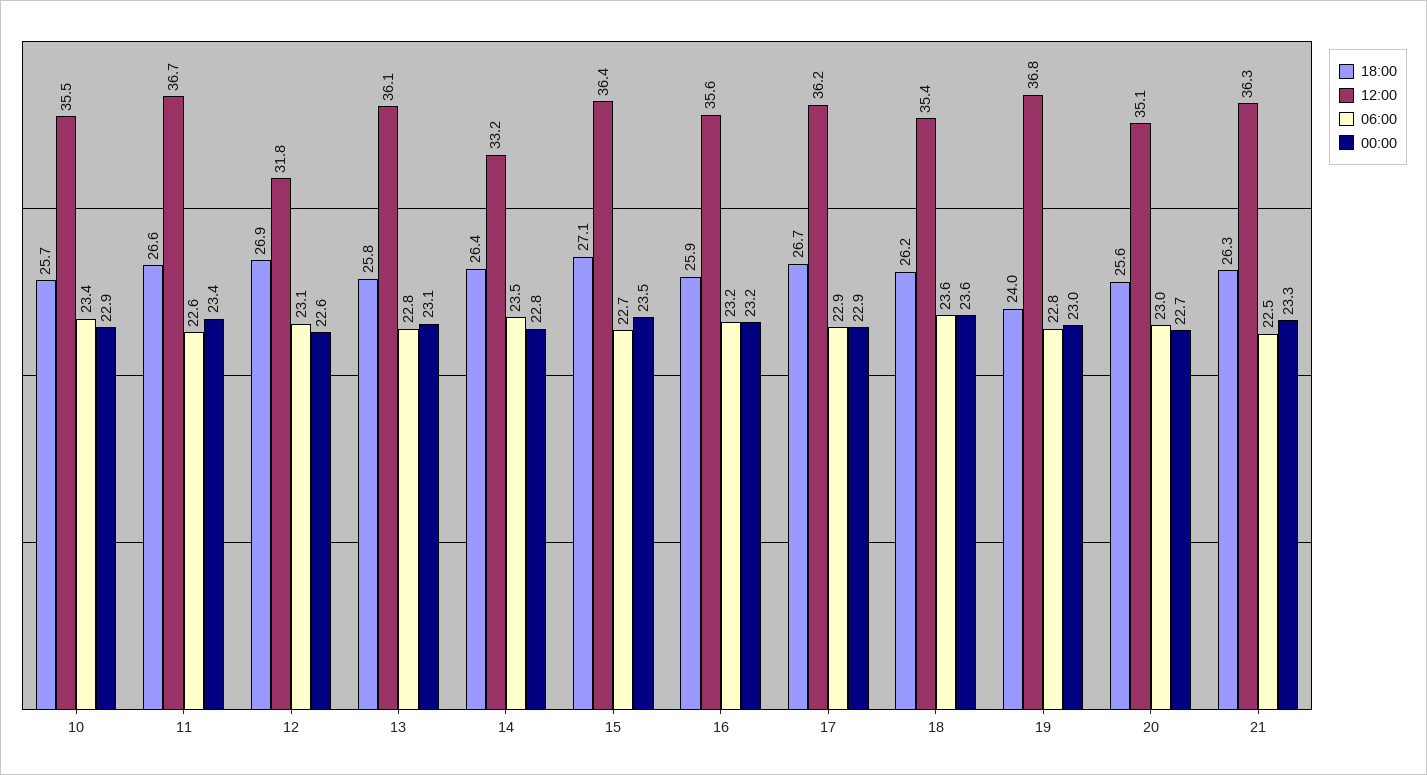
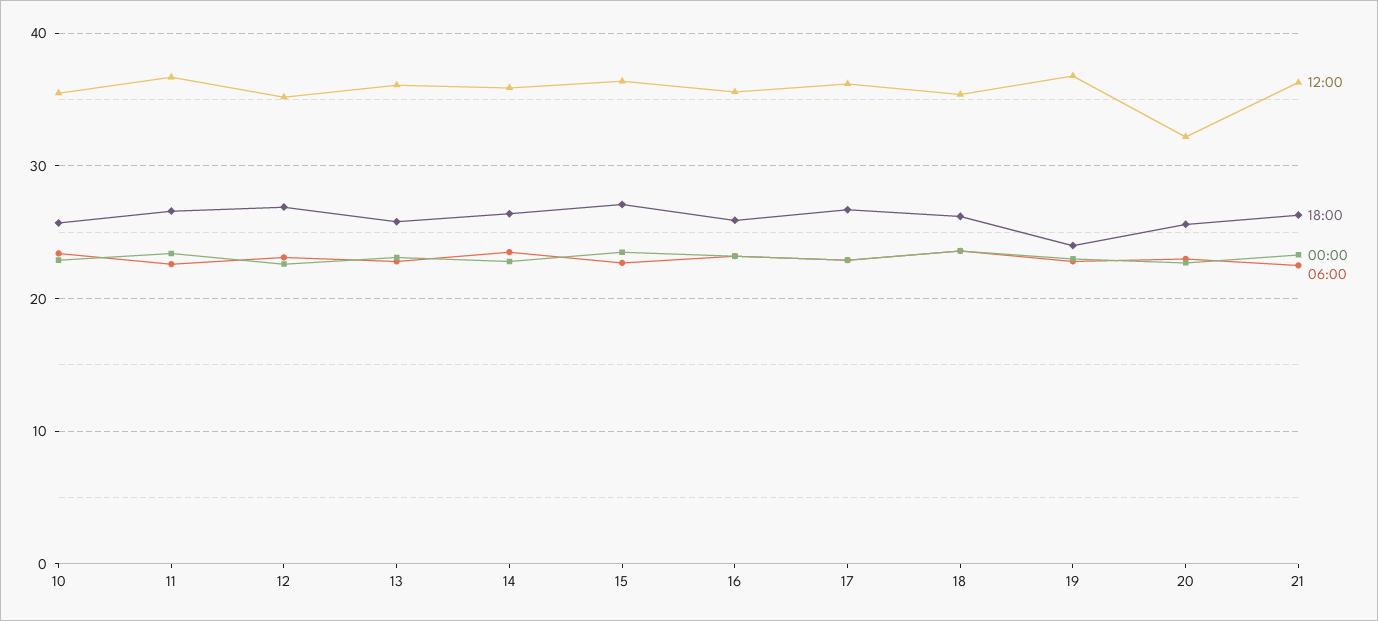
  {
    "18:00": {
      "10": 25.7,
      "11": 26.6,
      "12": 26.9,
      "13": 25.8,
      "14": 26.4,
      "15": 27.1,
      "16": 25.9,
      "17": 26.7,
      "18": 26.2,
      "19": 24,
      "20": 25.6,
      "21": 26.3
    },
    "12:00": {
      "10": 35.5,
      "11": 36.7,
-     "12": 31.8,
+     "12": 35,
      "13": 36.1,
-     "14": 33.2,
+     "14": 36,
      "15": 36.4,
      "16": 35.6,
      "17": 36.2,
      "18": 35.4,
      "19": 36.8,
-     "20": 35.1,
+     "20": 32,
      "21": 36.3
    },
    "06:00": {
      "10": 23.4,
      "11": 22.6,
      "12": 23.1,
      "13": 22.8,
      "14": 23.5,
      "15": 22.7,
      "16": 23.2,
      "17": 22.9,
      "18": 23.6,
      "19": 22.8,
      "20": 23,
      "21": 22.5
    },
    "00:00": {
      "10": 22.9,
      "11": 23.4,
      "12": 22.6,
      "13": 23.1,
      "14": 22.8,
      "15": 23.5,
      "16": 23.2,
      "17": 22.9,
      "18": 23.6,
      "19": 23,
      "20": 22.7,
      "21": 23.3
    }
  }

